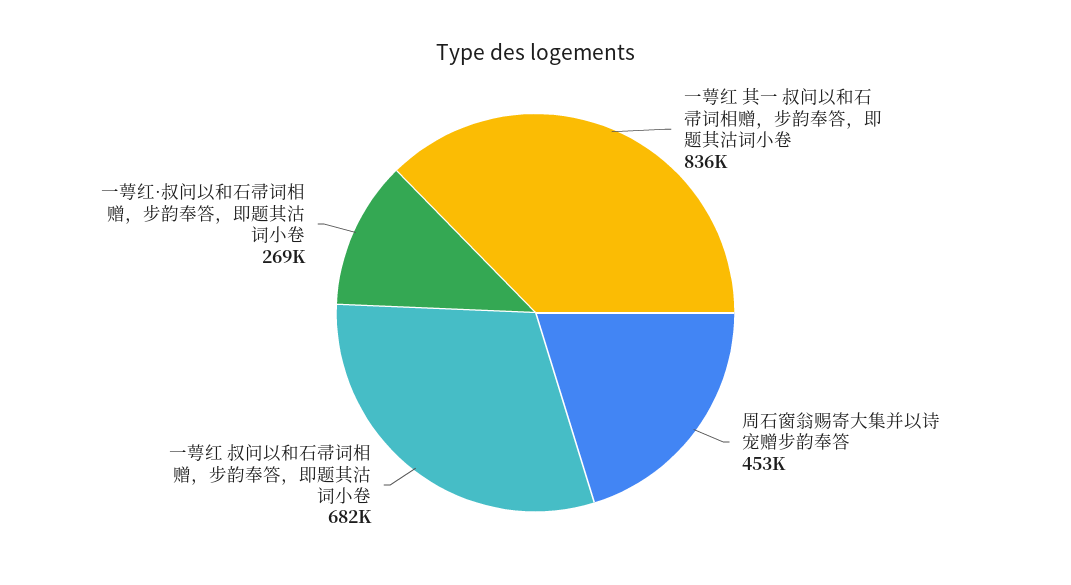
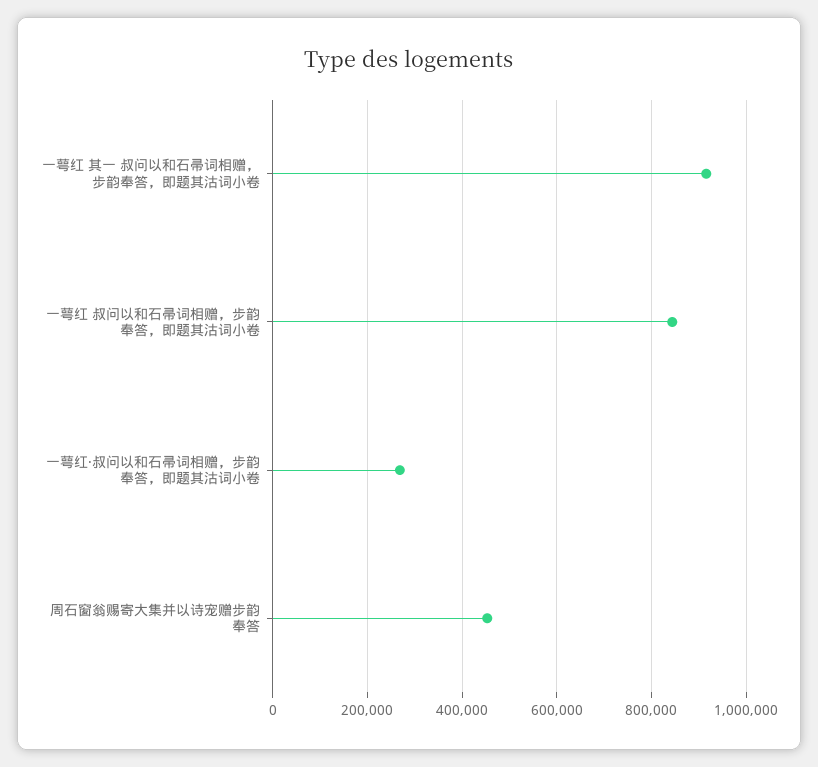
  {
-   "一萼红 其一 叔问以和石帚词相赠，步韵奉答，即题其沽词小卷": 836000,
+   "一萼红 其一 叔问以和石帚词相赠，步韵奉答，即题其沽词小卷": 920000,
    "周石窗翁赐寄大集并以诗宠赠步韵奉答": 453000,
-   "一萼红 叔问以和石帚词相赠，步韵奉答，即题其沽词小卷": 682000,
+   "一萼红 叔问以和石帚词相赠，步韵奉答，即题其沽词小卷": 840000,
    "一萼红·叔问以和石帚词相赠，步韵奉答，即题其沽词小卷": 269000
  }

